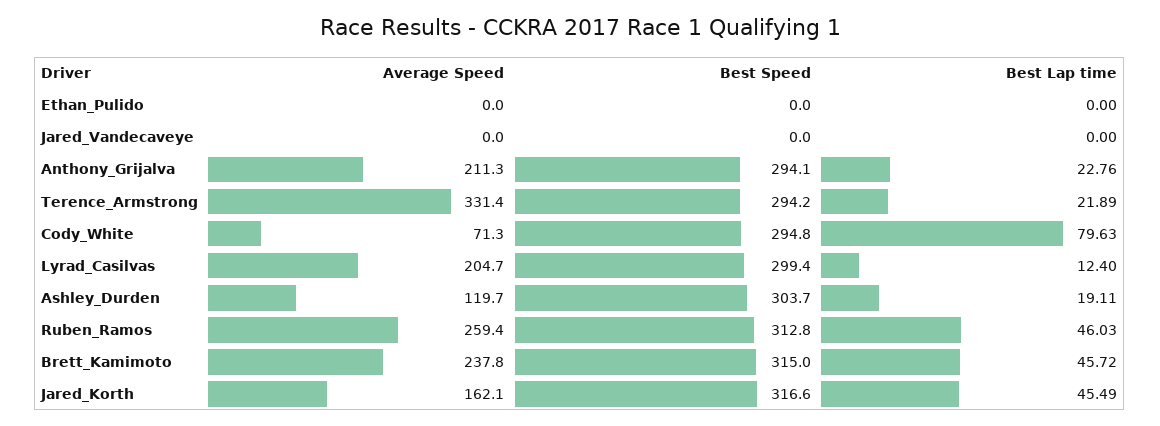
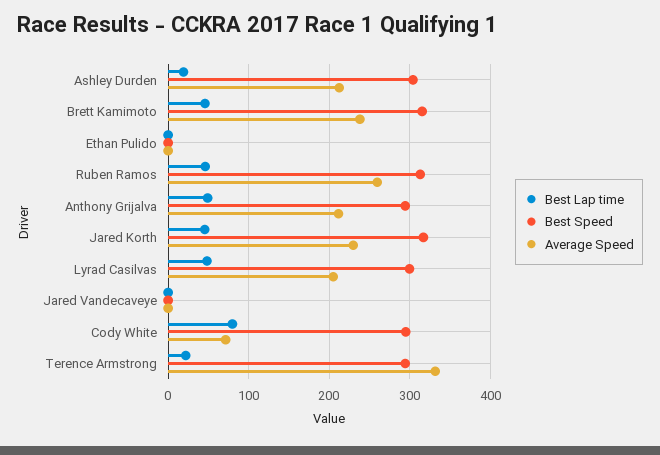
  {
    "Average Speed": {
      "Ethan_Pulido": 0,
      "Jared_Vandecaveye": 0,
      "Anthony_Grijalva": 211.3,
      "Terence_Armstrong": 331.4,
      "Cody_White": 71.3,
      "Lyrad_Casilvas": 204.7,
-     "Ashley_Durden": 119.7,
+     "Ashley_Durden": 210,
      "Ruben_Ramos": 259.4,
      "Brett_Kamimoto": 237.8,
-     "Jared_Korth": 162.1
+     "Jared_Korth": 230
    },
    "Best Speed": {
      "Ethan_Pulido": 0,
      "Jared_Vandecaveye": 0,
      "Anthony_Grijalva": 294.1,
      "Terence_Armstrong": 294.2,
      "Cody_White": 294.8,
      "Lyrad_Casilvas": 299.4,
      "Ashley_Durden": 303.7,
      "Ruben_Ramos": 312.8,
      "Brett_Kamimoto": 315,
      "Jared_Korth": 316.6
    },
    "Best Lap time": {
      "Ethan_Pulido": 0,
      "Jared_Vandecaveye": 0,
-     "Anthony_Grijalva": 22.76,
+     "Anthony_Grijalva": 50,
      "Terence_Armstrong": 21.89,
      "Cody_White": 79.63,
-     "Lyrad_Casilvas": 12.4,
+     "Lyrad_Casilvas": 50,
      "Ashley_Durden": 19.11,
      "Ruben_Ramos": 46.03,
      "Brett_Kamimoto": 45.72,
      "Jared_Korth": 45.49
    }
  }

